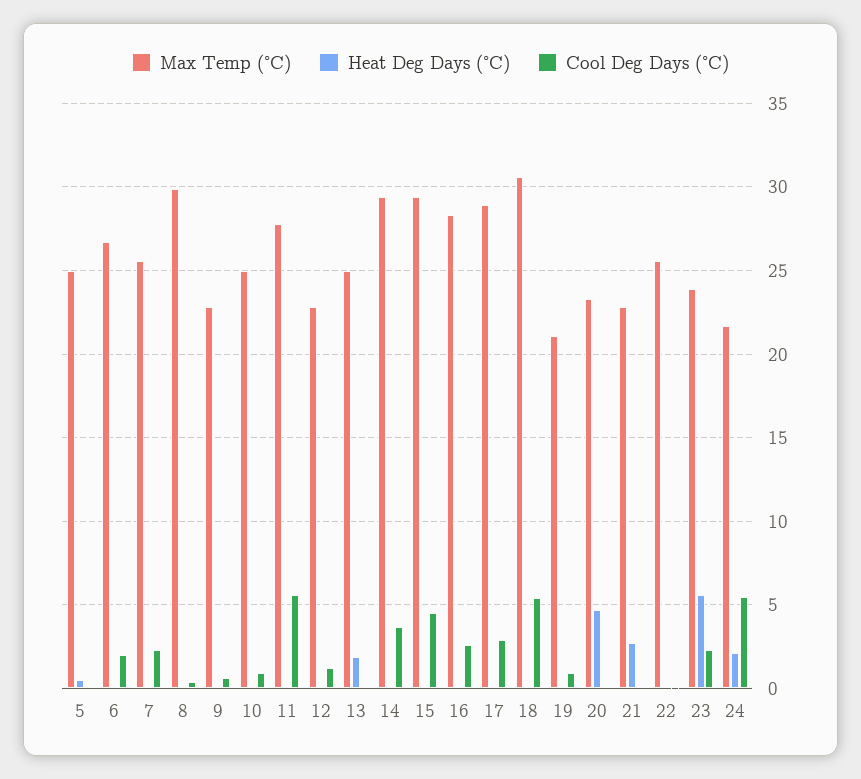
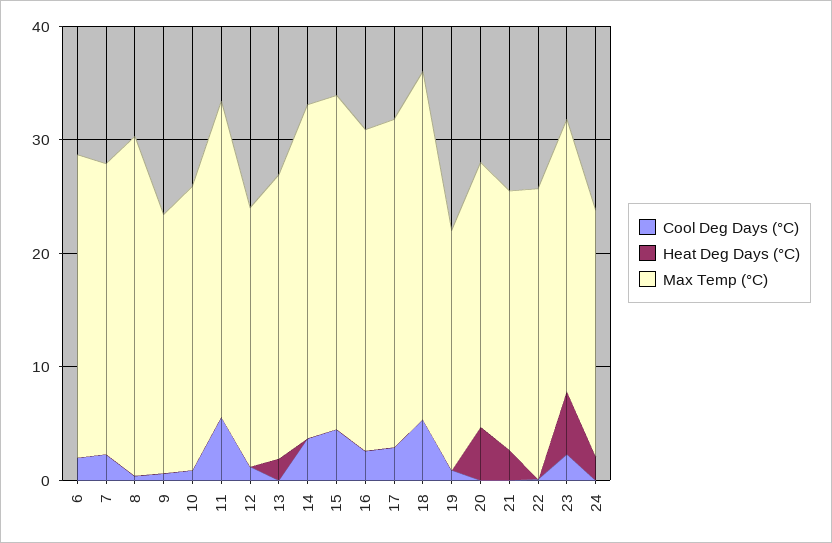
  {
    "Max Temp (°C)": {
-     "5": 25,
      "6": 26.5,
      "7": 25.5,
      "8": 30,
      "9": 23,
      "10": 25,
      "11": 28,
      "12": 23,
      "13": 25,
      "14": 29.5,
      "15": 29.5,
      "16": 28.5,
      "17": 29,
      "18": 30.5,
      "19": 21,
      "20": 23.5,
      "21": 23,
      "22": 25.5,
      "23": 24,
      "24": 21.5
    },
    "Heat Deg Days (°C)": {
-     "5": 0.5,
      "6": 0,
      "7": 0,
      "8": 0,
      "9": 0,
      "10": 0,
      "11": 0,
      "12": 0,
      "13": 2,
      "14": 0,
      "15": 0,
      "16": 0,
      "17": 0,
      "18": 0,
      "19": 0,
      "20": 4.5,
      "21": 2.5,
      "22": 0,
      "23": 5.5,
      "24": 2
    },
    "Cool Deg Days (°C)": {
-     "5": 0,
      "6": 2,
      "7": 2.5,
      "8": 0.5,
      "9": 0.5,
      "10": 1,
      "11": 5.5,
      "12": 1,
      "13": 0,
      "14": 3.5,
      "15": 4.5,
      "16": 2.5,
      "17": 3,
      "18": 5.5,
      "19": 1,
      "20": 0,
      "21": 0,
      "22": 0,
      "23": 2.5,
-     "24": 5.5
+     "24": 0
    }
  }

